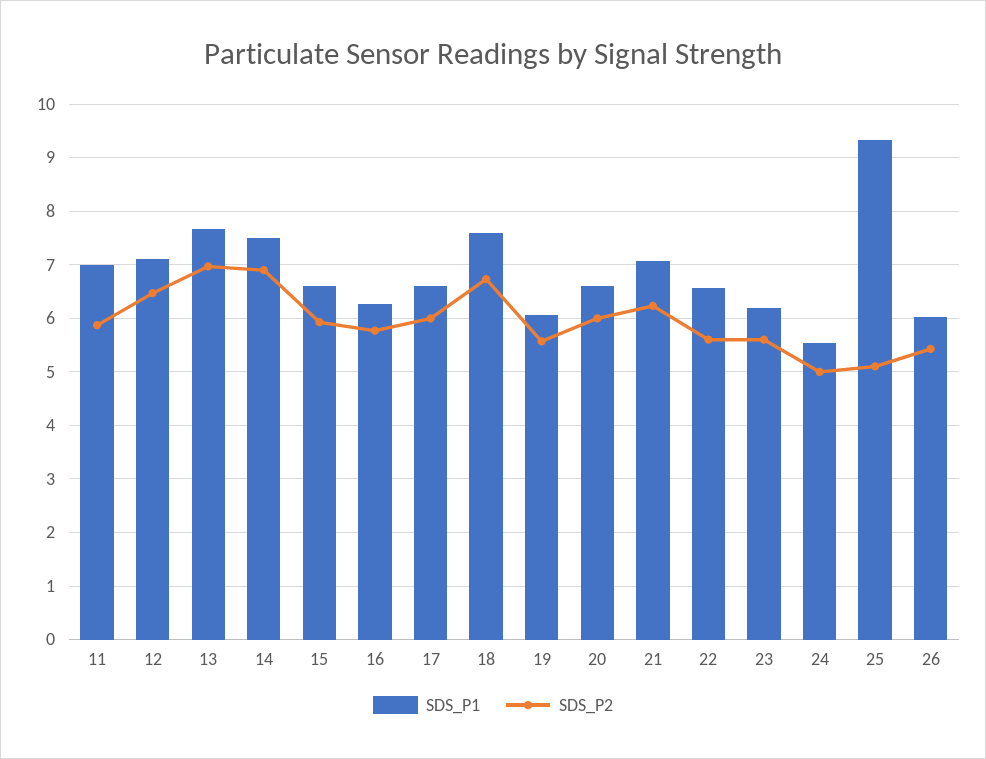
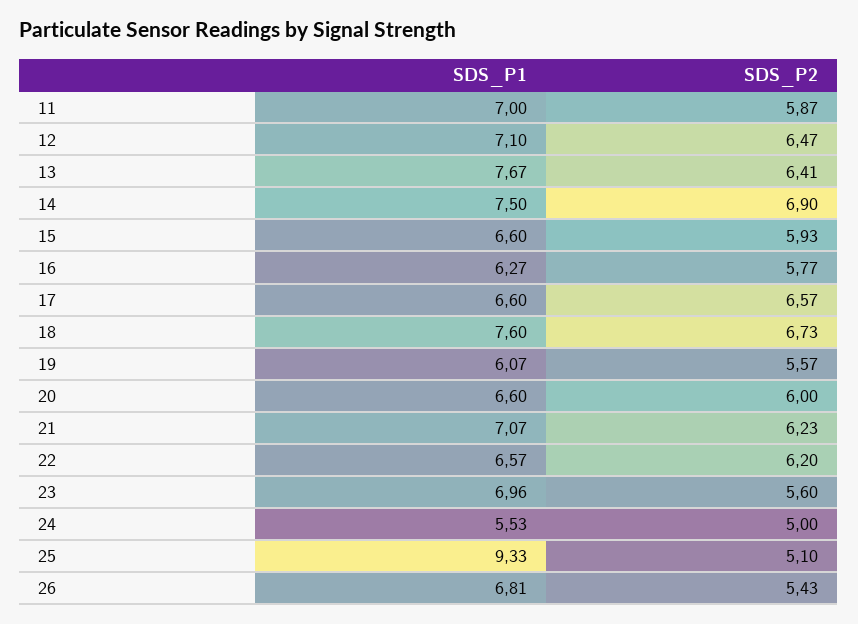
  {
    "SDS_P1": {
      "11": 7,
      "12": 7.1,
      "13": 7.67,
      "14": 7.5,
      "15": 6.6,
      "16": 6.27,
      "17": 6.6,
      "18": 7.6,
      "19": 6.07,
      "20": 6.6,
      "21": 7.07,
      "22": 6.57,
-     "23": 6.2,
+     "23": 6.96,
      "24": 5.53,
      "25": 9.33,
-     "26": 6
+     "26": 6.81
    },
    "SDS_P2": {
      "11": 5.87,
      "12": 6.47,
-     "13": 7,
+     "13": 6.41,
      "14": 6.9,
      "15": 5.93,
      "16": 5.77,
-     "17": 6,
+     "17": 6.57,
      "18": 6.73,
      "19": 5.57,
      "20": 6,
      "21": 6.23,
-     "22": 5.6,
+     "22": 6.2,
      "23": 5.6,
      "24": 5,
      "25": 5.1,
      "26": 5.43
    }
  }

